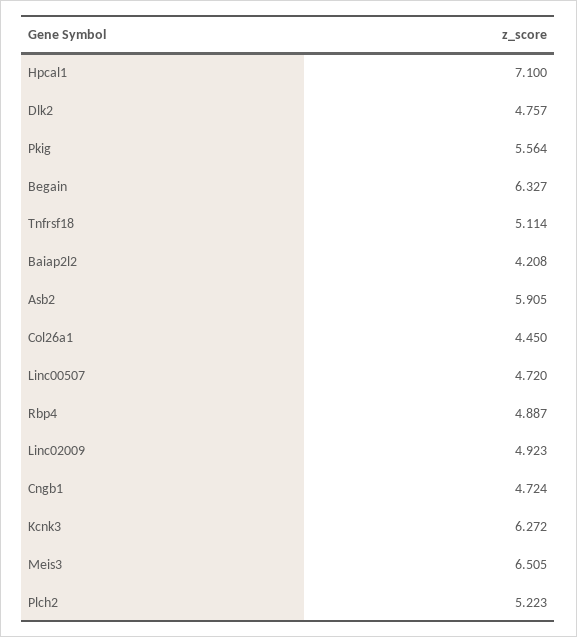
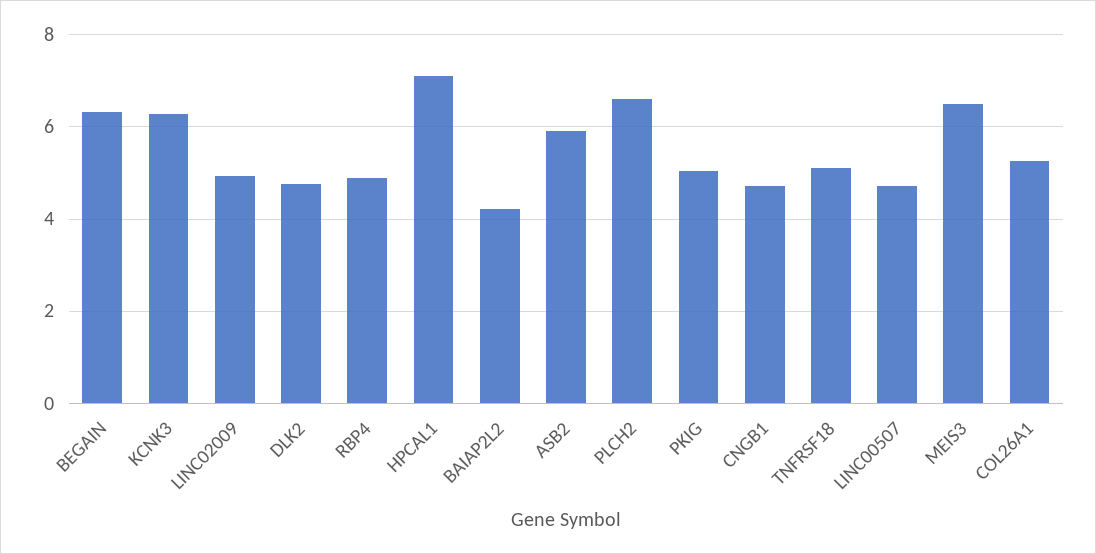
  {
    "Hpcal1": 7.1,
    "Dlk2": 4.757,
-   "Pkig": 5.564,
+   "Pkig": 5,
    "Begain": 6.327,
    "Tnfrsf18": 5.114,
    "Baiap2l2": 4.208,
    "Asb2": 5.905,
-   "Col26a1": 4.45,
+   "Col26a1": 5.2,
    "Linc00507": 4.72,
    "Rbp4": 4.887,
    "Linc02009": 4.923,
    "Cngb1": 4.724,
    "Kcnk3": 6.272,
    "Meis3": 6.505,
-   "Plch2": 5.223
+   "Plch2": 6.6
  }

